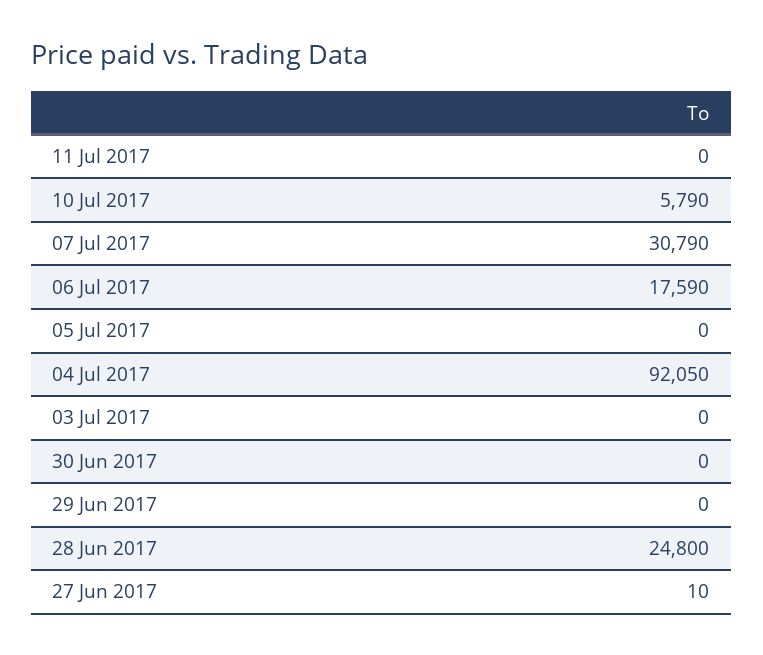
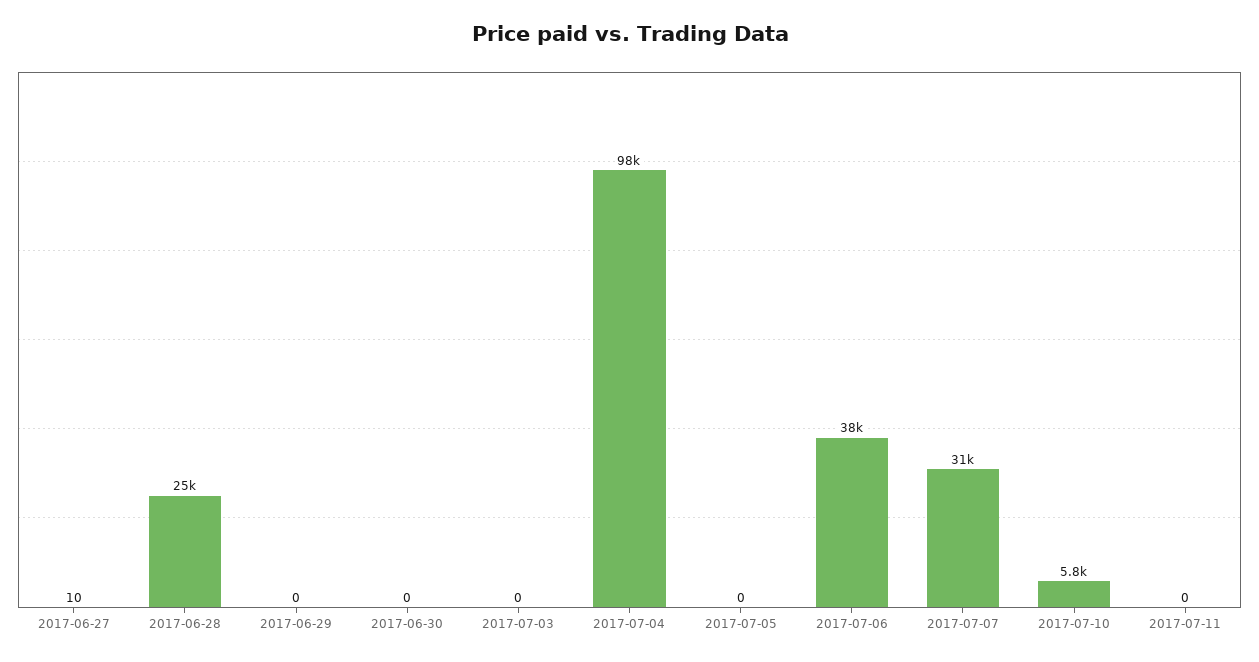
  {
    "11 Jul 2017": 0,
    "10 Jul 2017": 5790,
    "07 Jul 2017": 30790,
-   "06 Jul 2017": 17590,
+   "06 Jul 2017": 38000,
    "05 Jul 2017": 0,
-   "04 Jul 2017": 92050,
+   "04 Jul 2017": 98000,
    "03 Jul 2017": 0,
    "30 Jun 2017": 0,
    "29 Jun 2017": 0,
    "28 Jun 2017": 24800,
    "27 Jun 2017": 10
  }

